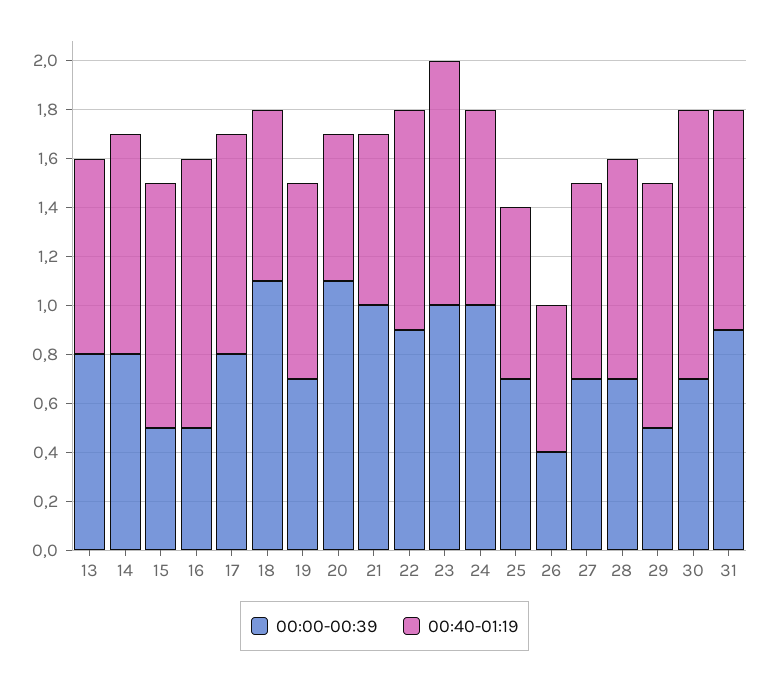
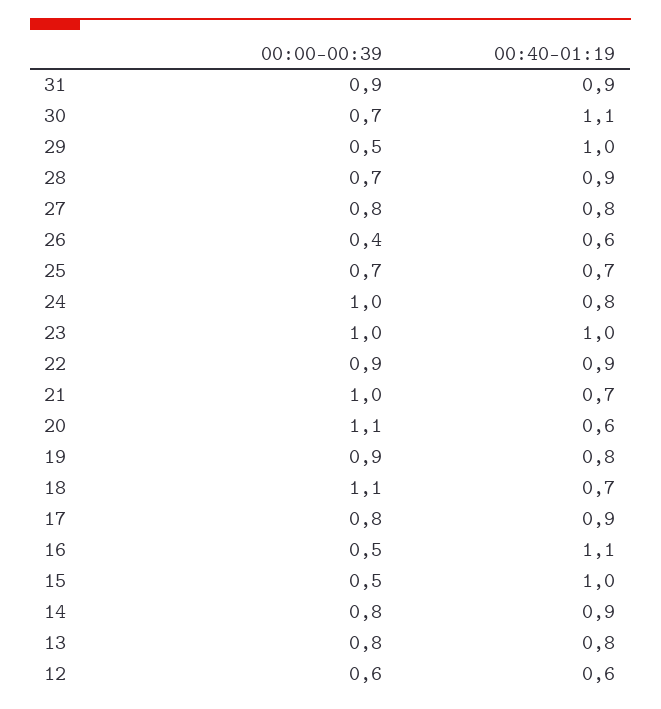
  {
    "00:00-00:39": {
      "13": 0.8,
      "14": 0.8,
      "15": 0.5,
      "16": 0.5,
      "17": 0.8,
      "18": 1.1,
-     "19": 0.7,
+     "19": 0.9,
      "20": 1.1,
      "21": 1,
      "22": 0.9,
      "23": 1,
      "24": 1,
      "25": 0.7,
      "26": 0.4,
-     "27": 0.7,
+     "27": 0.8,
      "28": 0.7,
      "29": 0.5,
      "30": 0.7,
-     "31": 0.9
+     "31": 0.9,
+     "12": 0.6
    },
    "00:40-01:19": {
      "13": 0.8,
      "14": 0.9,
      "15": 1,
      "16": 1.1,
      "17": 0.9,
      "18": 0.7,
      "19": 0.8,
      "20": 0.6,
      "21": 0.7,
      "22": 0.9,
      "23": 1,
      "24": 0.8,
      "25": 0.7,
      "26": 0.6,
      "27": 0.8,
      "28": 0.9,
      "29": 1,
      "30": 1.1,
-     "31": 0.9
+     "31": 0.9,
+     "12": 0.6
    }
  }

